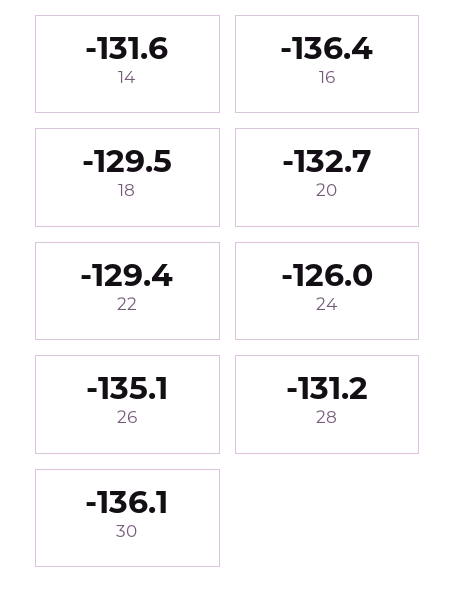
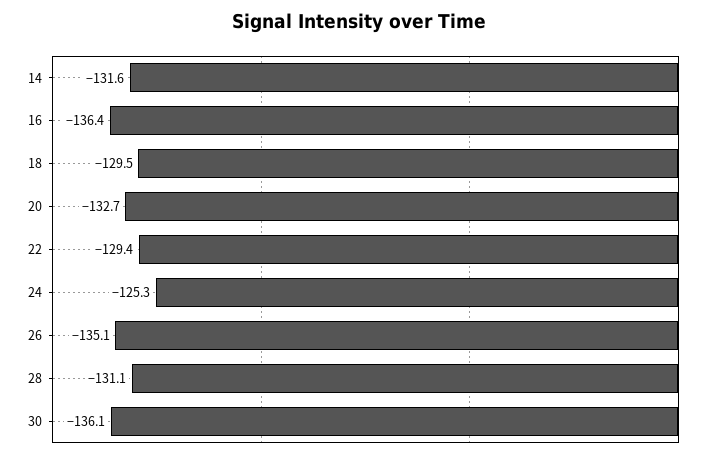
  {
    "14": -131.6,
    "16": -136.4,
    "18": -129.5,
    "20": -132.7,
    "22": -129.4,
-   "24": -126,
+   "24": -125.3,
    "26": -135.1,
-   "28": -131.2,
+   "28": -131.1,
    "30": -136.1
  }

